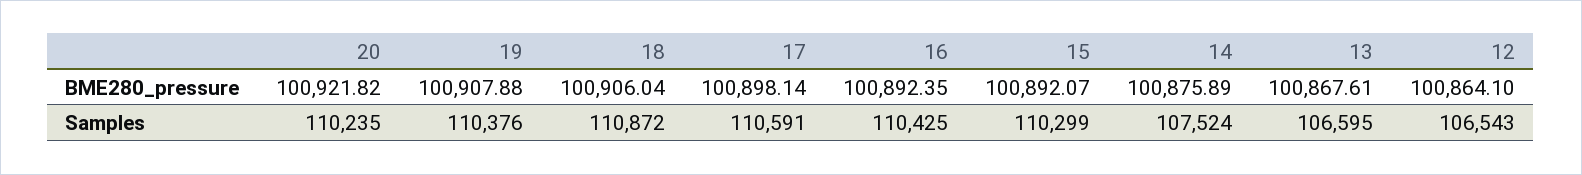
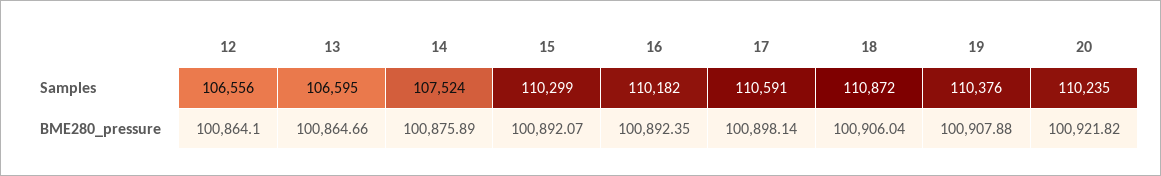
  {
    "20": {
      "BME280_pressure": 100921.82,
      "Samples": 110235
    },
    "19": {
      "BME280_pressure": 100907.88,
      "Samples": 110376
    },
    "18": {
      "BME280_pressure": 100906.04,
      "Samples": 110872
    },
    "17": {
      "BME280_pressure": 100898.14,
      "Samples": 110591
    },
    "16": {
      "BME280_pressure": 100892.35,
-     "Samples": 110425
+     "Samples": 110182
    },
    "15": {
      "BME280_pressure": 100892.07,
      "Samples": 110299
    },
    "14": {
      "BME280_pressure": 100875.89,
      "Samples": 107524
    },
    "13": {
-     "BME280_pressure": 100867.61,
+     "BME280_pressure": 100864.66,
      "Samples": 106595
    },
    "12": {
      "BME280_pressure": 100864.1,
-     "Samples": 106543
+     "Samples": 106556
    }
  }

